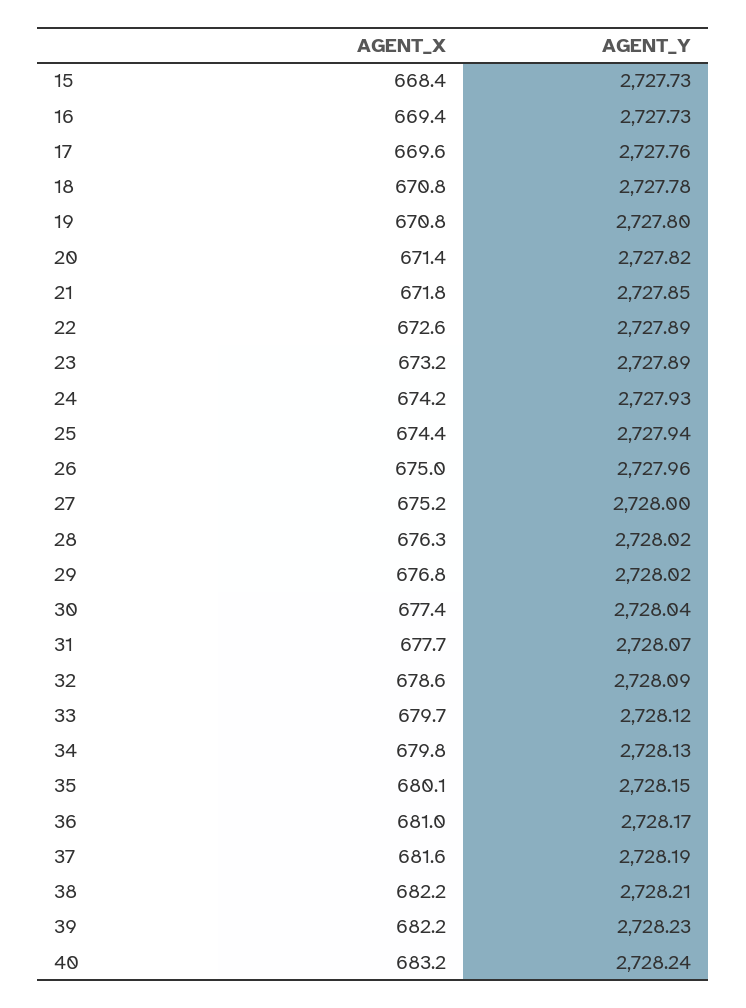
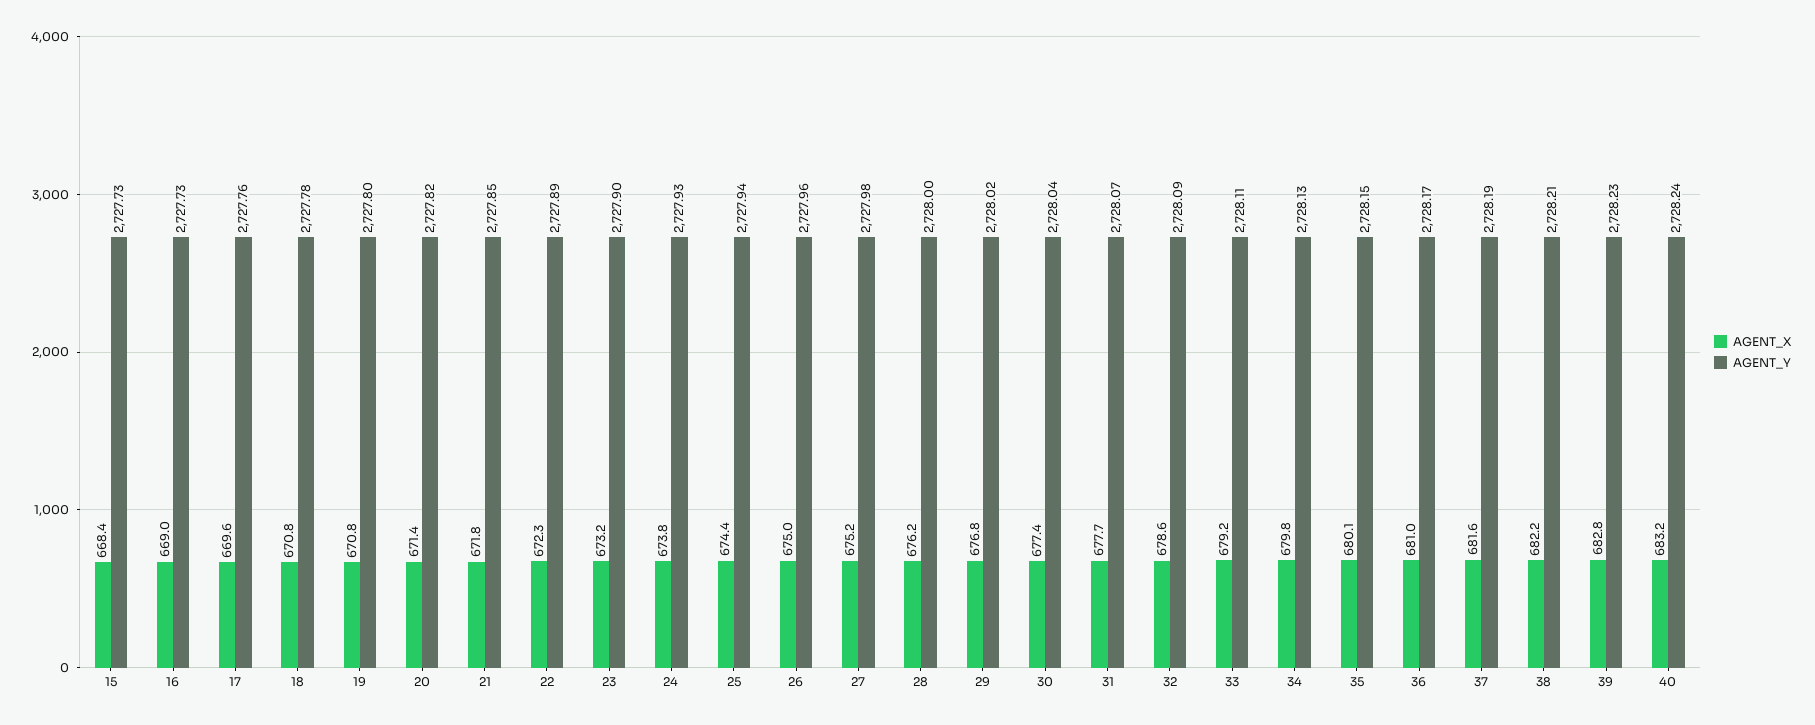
  {
    "AGENT_X": {
      "15": 668.4,
-     "16": 669.4,
+     "16": 669,
      "17": 669.6,
      "18": 670.8,
      "19": 670.8,
      "20": 671.4,
      "21": 671.8,
-     "22": 672.6,
+     "22": 672.3,
      "23": 673.2,
-     "24": 674.2,
+     "24": 673.8,
      "25": 674.4,
      "26": 675,
      "27": 675.2,
-     "28": 676.3,
+     "28": 676.2,
      "29": 676.8,
      "30": 677.4,
      "31": 677.7,
      "32": 678.6,
-     "33": 679.7,
+     "33": 679.2,
      "34": 679.8,
      "35": 680.1,
      "36": 681,
      "37": 681.6,
      "38": 682.2,
-     "39": 682.2,
+     "39": 682.8,
      "40": 683.2
    },
    "AGENT_Y": {
      "15": 2727.73,
      "16": 2727.73,
      "17": 2727.76,
      "18": 2727.78,
      "19": 2727.8,
      "20": 2727.82,
      "21": 2727.85,
      "22": 2727.89,
-     "23": 2727.89,
+     "23": 2727.9,
      "24": 2727.93,
      "25": 2727.94,
      "26": 2727.96,
-     "27": 2728,
+     "27": 2727.98,
-     "28": 2728.02,
+     "28": 2728,
      "29": 2728.02,
      "30": 2728.04,
      "31": 2728.07,
      "32": 2728.09,
-     "33": 2728.12,
+     "33": 2728.11,
      "34": 2728.13,
      "35": 2728.15,
      "36": 2728.17,
      "37": 2728.19,
      "38": 2728.21,
      "39": 2728.23,
      "40": 2728.24
    }
  }

